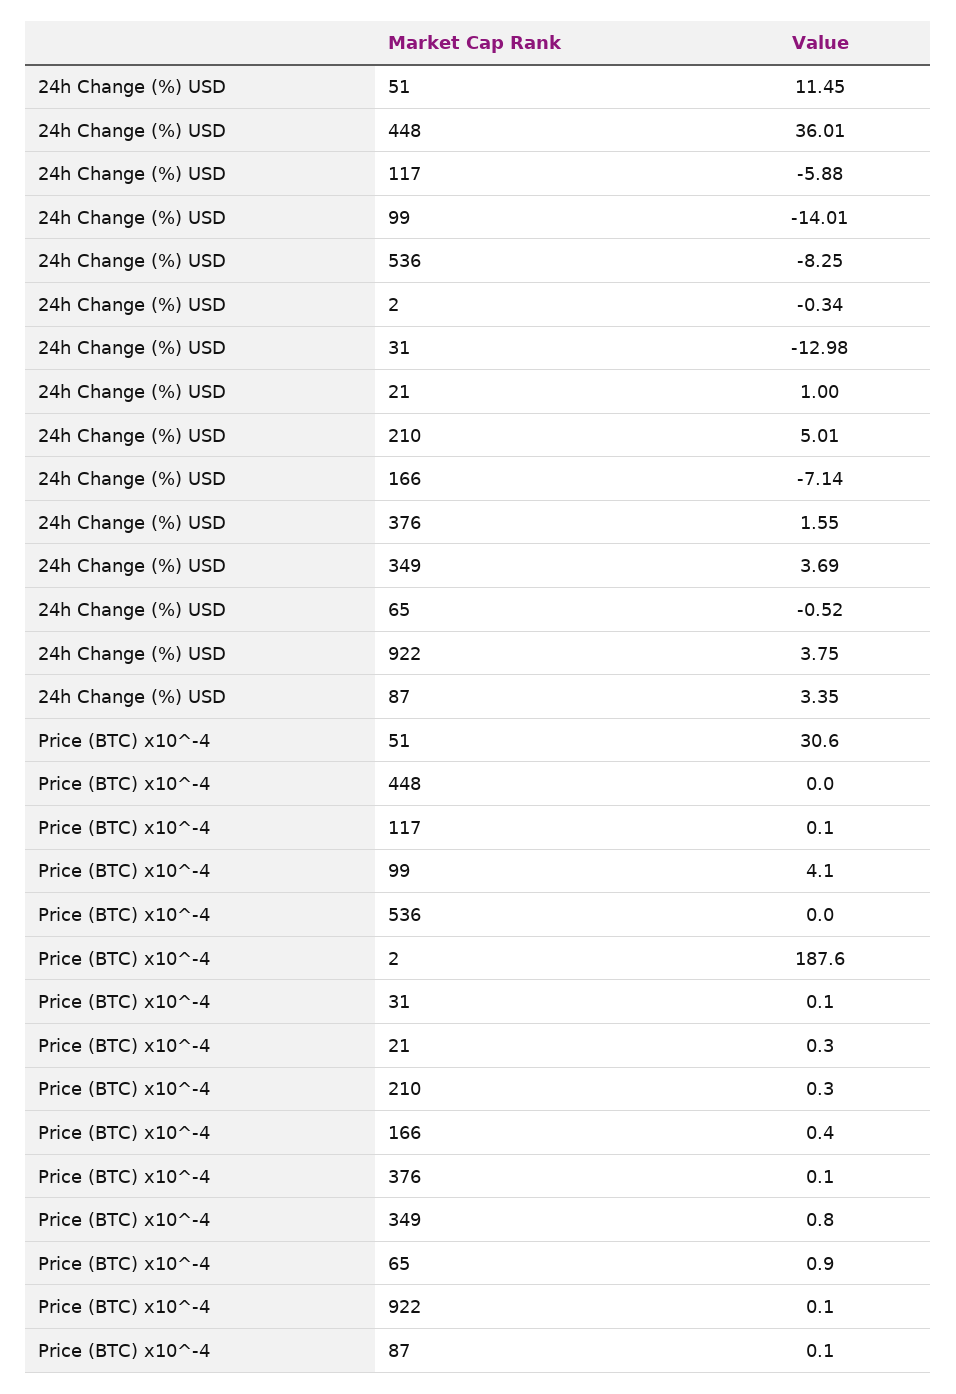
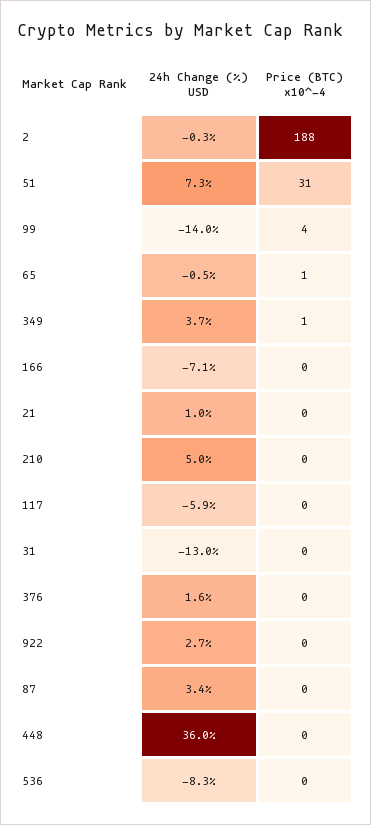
  {
    "24h Change (%) USD": {
-     "51": 11.45,
+     "51": 7.3,
      "448": 36.01,
      "117": -5.88,
      "99": -14.01,
      "536": -8.25,
      "2": -0.34,
      "31": -12.98,
      "21": 1,
      "210": 5.01,
      "166": -7.14,
      "376": 1.55,
      "349": 3.69,
      "65": -0.52,
-     "922": 3.75,
+     "922": 2.7,
      "87": 3.35
    },
    "Price (BTC) x10^-4": {
      "51": 30.6,
      "448": 0,
      "117": 0.1,
      "99": 4.1,
      "536": 0,
      "2": 187.6,
      "31": 0.1,
      "21": 0.3,
      "210": 0.3,
      "166": 0.4,
      "376": 0.1,
      "349": 0.8,
      "65": 0.9,
      "922": 0.1,
      "87": 0.1
    }
  }

